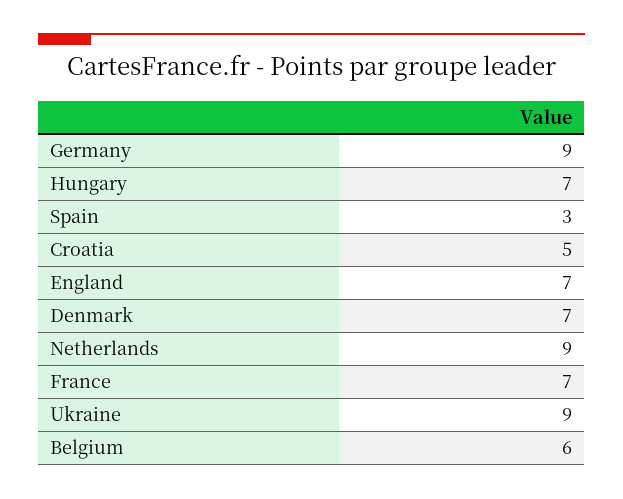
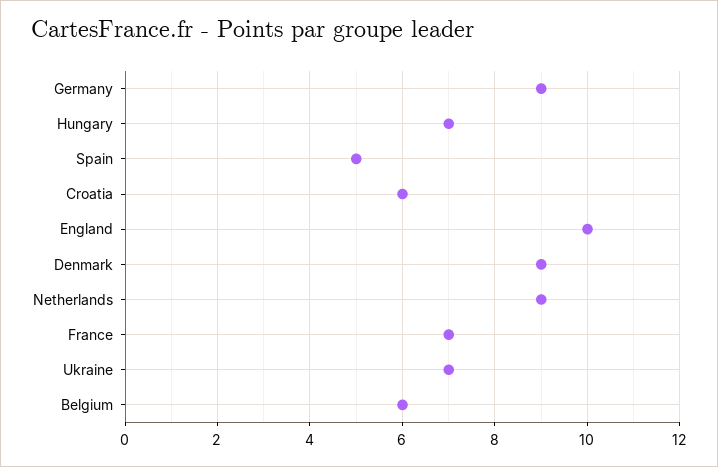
  {
    "Germany": 9,
    "Hungary": 7,
-   "Spain": 3,
+   "Spain": 5,
-   "Croatia": 5,
+   "Croatia": 6,
-   "England": 7,
+   "England": 10,
-   "Denmark": 7,
+   "Denmark": 9,
    "Netherlands": 9,
    "France": 7,
-   "Ukraine": 9,
+   "Ukraine": 7,
    "Belgium": 6
  }

